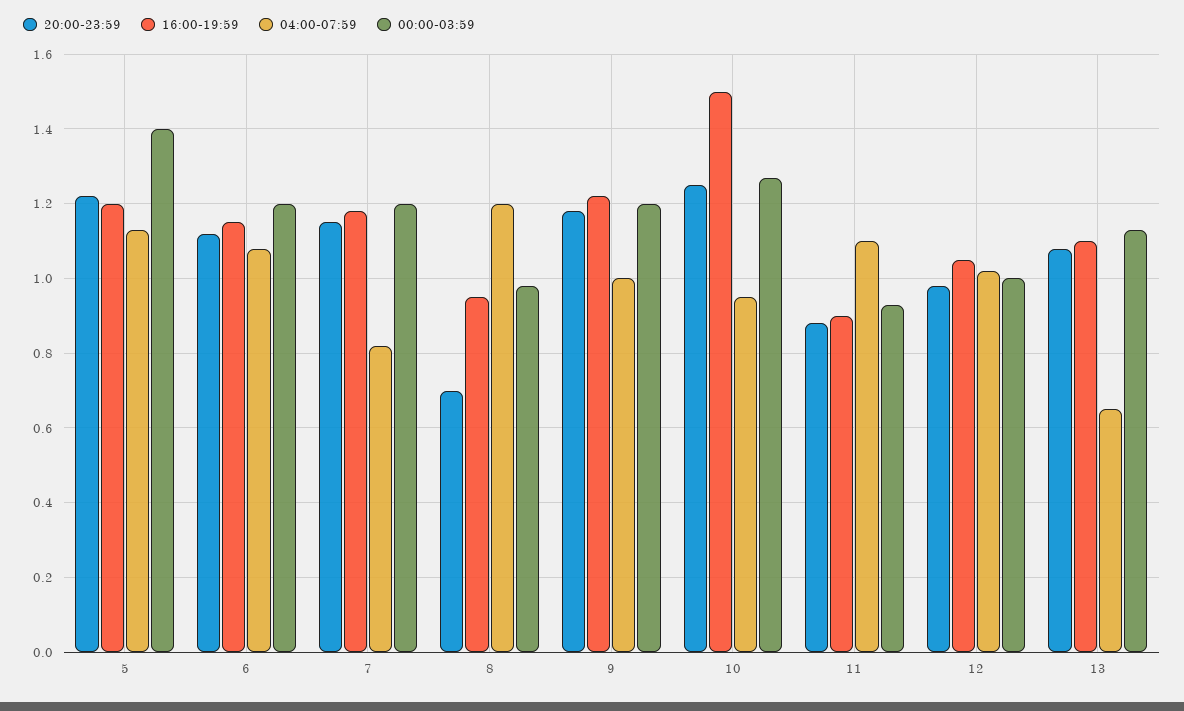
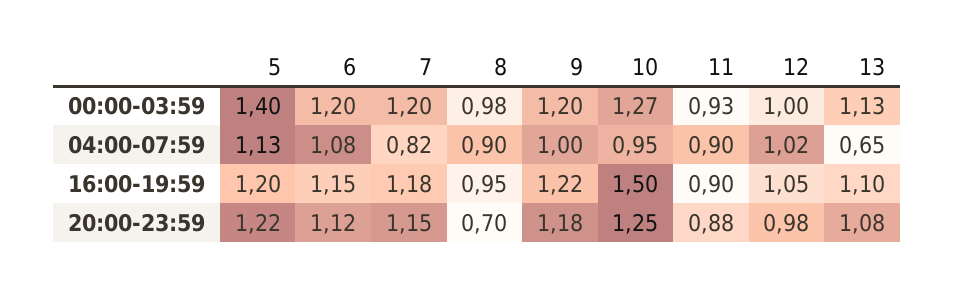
  {
    "20:00-23:59": {
      "5": 1.22,
      "6": 1.12,
      "7": 1.15,
      "8": 0.7,
      "9": 1.18,
      "10": 1.25,
      "11": 0.88,
      "12": 0.98,
      "13": 1.08
    },
    "16:00-19:59": {
      "5": 1.2,
      "6": 1.15,
      "7": 1.18,
      "8": 0.95,
      "9": 1.22,
      "10": 1.5,
      "11": 0.9,
      "12": 1.05,
      "13": 1.1
    },
    "04:00-07:59": {
      "5": 1.13,
      "6": 1.08,
      "7": 0.82,
-     "8": 1.2,
+     "8": 0.9,
      "9": 1,
      "10": 0.95,
-     "11": 1.1,
+     "11": 0.9,
      "12": 1.02,
      "13": 0.65
    },
    "00:00-03:59": {
      "5": 1.4,
      "6": 1.2,
      "7": 1.2,
      "8": 0.98,
      "9": 1.2,
      "10": 1.27,
      "11": 0.93,
      "12": 1,
      "13": 1.13
    }
  }

